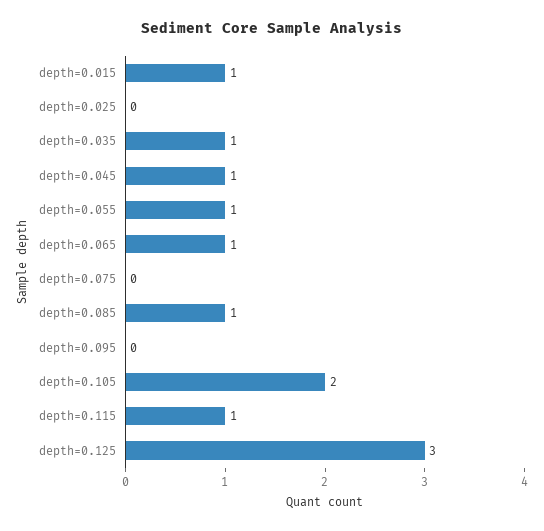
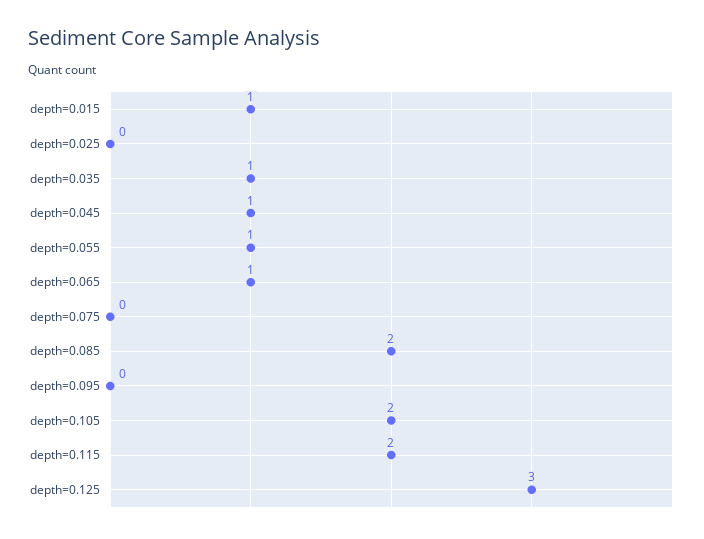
  {
    "depth=0.015": 1,
    "depth=0.025": 0,
    "depth=0.035": 1,
    "depth=0.045": 1,
    "depth=0.055": 1,
    "depth=0.065": 1,
    "depth=0.075": 0,
-   "depth=0.085": 1,
+   "depth=0.085": 2,
    "depth=0.095": 0,
    "depth=0.105": 2,
-   "depth=0.115": 1,
+   "depth=0.115": 2,
    "depth=0.125": 3
  }

